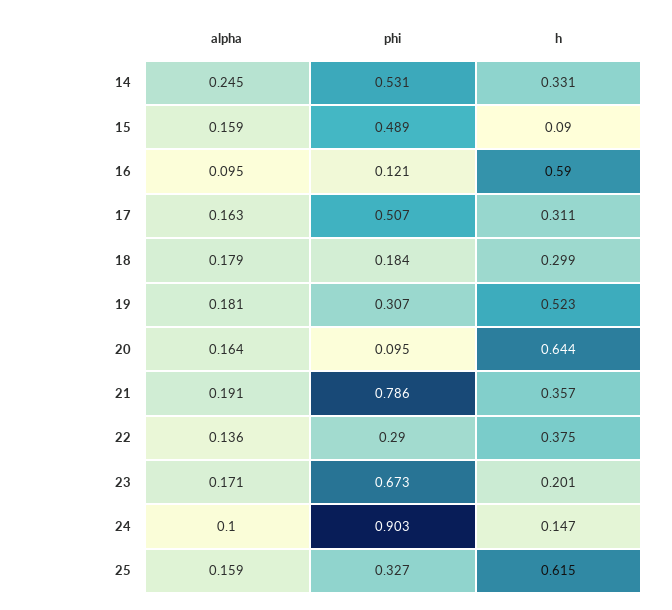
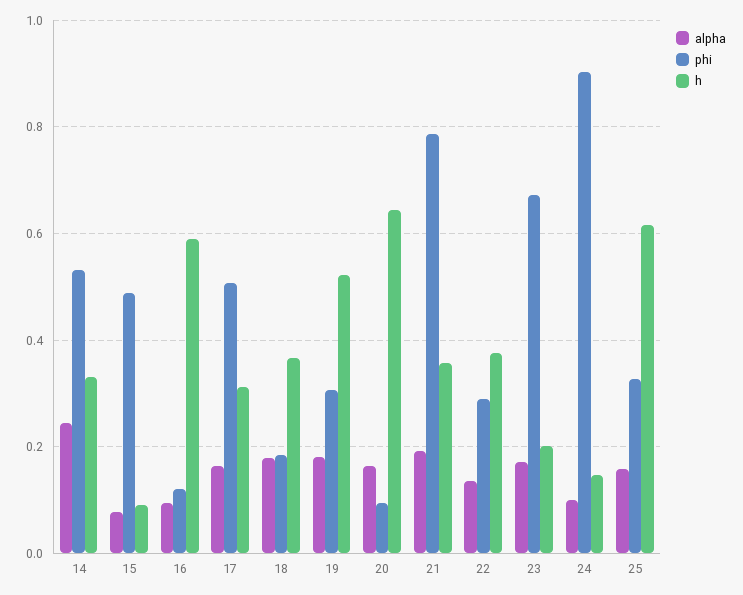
  {
    "alpha": {
      "14": 0.245,
-     "15": 0.159,
+     "15": 0.08,
      "16": 0.095,
      "17": 0.163,
      "18": 0.179,
      "19": 0.181,
      "20": 0.164,
      "21": 0.191,
      "22": 0.136,
      "23": 0.171,
      "24": 0.1,
      "25": 0.159
    },
    "phi": {
      "14": 0.531,
      "15": 0.489,
      "16": 0.121,
      "17": 0.507,
      "18": 0.184,
      "19": 0.307,
      "20": 0.095,
      "21": 0.786,
      "22": 0.29,
      "23": 0.673,
      "24": 0.903,
      "25": 0.327
    },
    "h": {
      "14": 0.331,
      "15": 0.09,
      "16": 0.59,
      "17": 0.311,
-     "18": 0.299,
+     "18": 0.36,
      "19": 0.523,
      "20": 0.644,
      "21": 0.357,
      "22": 0.375,
      "23": 0.201,
      "24": 0.147,
      "25": 0.615
    }
  }

